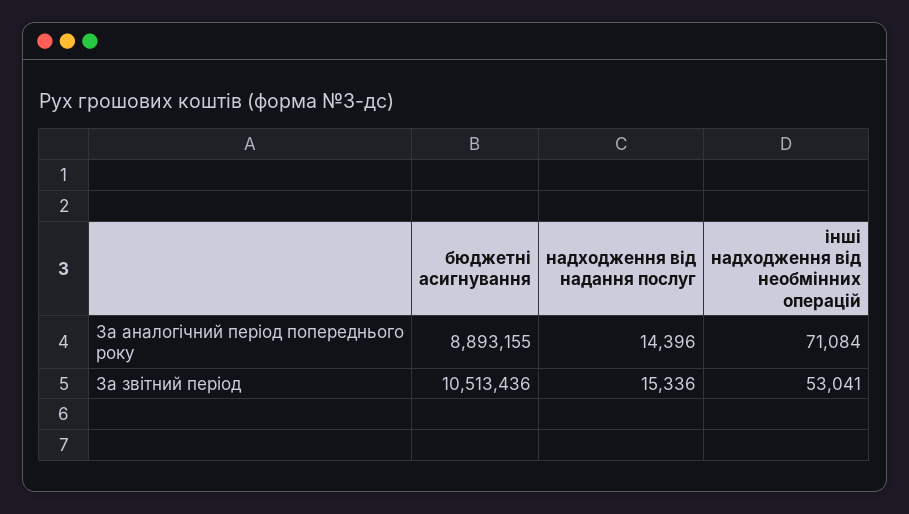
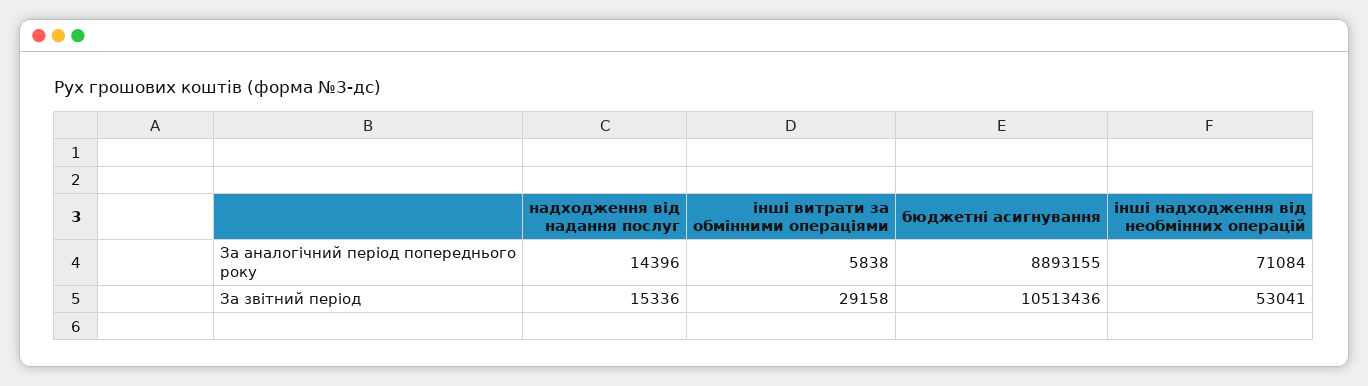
  {
    "бюджетні асигнування": {
      "За аналогічний період попереднього року": 8893155,
      "За звітний період": 10513436
    },
    "надходження від надання послуг": {
      "За аналогічний період попереднього року": 14396,
      "За звітний період": 15336
    },
    "інші надходження від необмінних операцій": {
      "За аналогічний період попереднього року": 71084,
      "За звітний період": 53041
-   }
+   },
+   "інші витрати за обмінними операціями": {
+     "За аналогічний період попереднього року": 5838,
+     "За звітний період": 29158
+   }
  }

